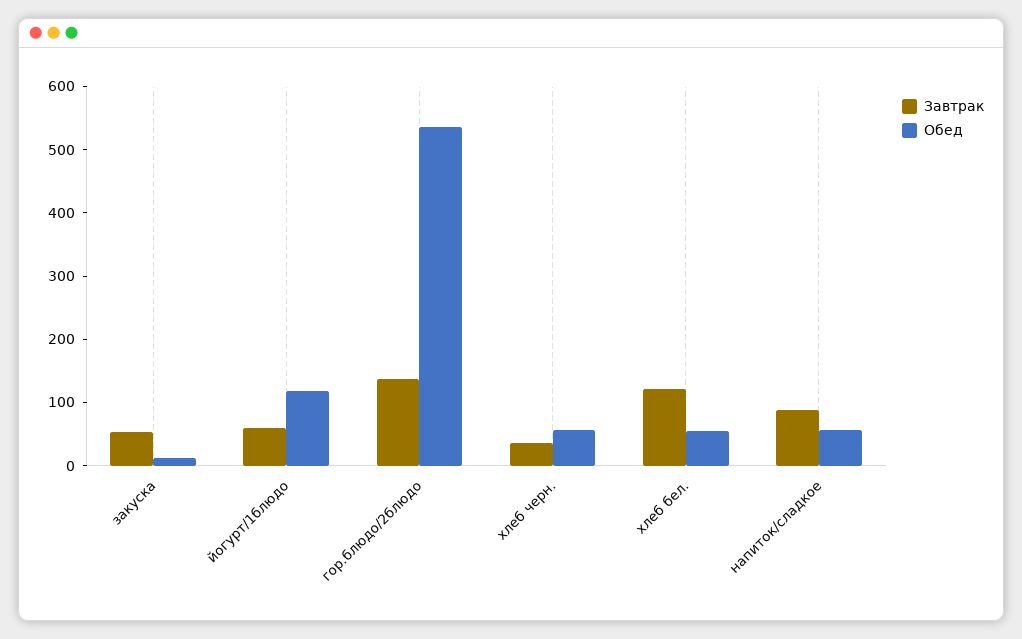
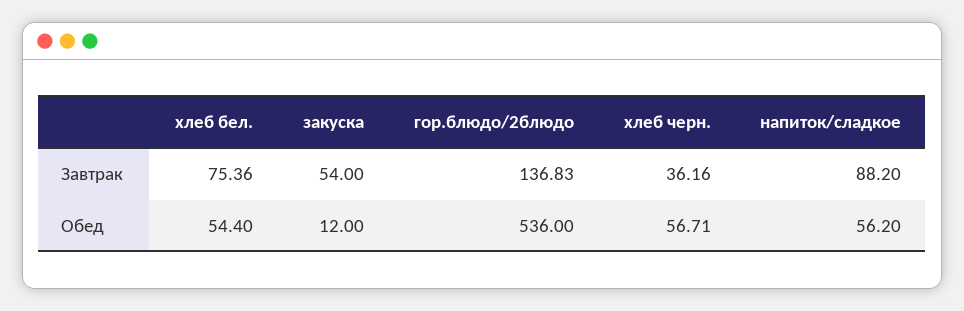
  {
    "Завтрак": {
      "закуска": 54,
-     "йогурт/1блюдо": 60,
      "гор.блюдо/2блюдо": 136.83,
      "хлеб черн.": 36.16,
-     "хлеб бел.": 120,
+     "хлеб бел.": 75.36,
      "напиток/сладкое": 88.2
    },
    "Обед": {
      "закуска": 12,
-     "йогурт/1блюдо": 120,
      "гор.блюдо/2блюдо": 536,
      "хлеб черн.": 56.71,
      "хлеб бел.": 54.4,
      "напиток/сладкое": 56.2
    }
  }

